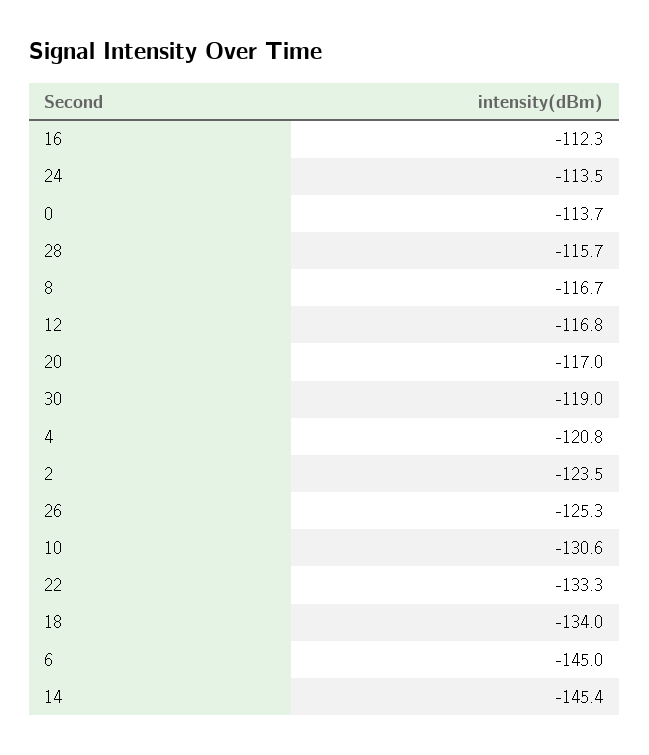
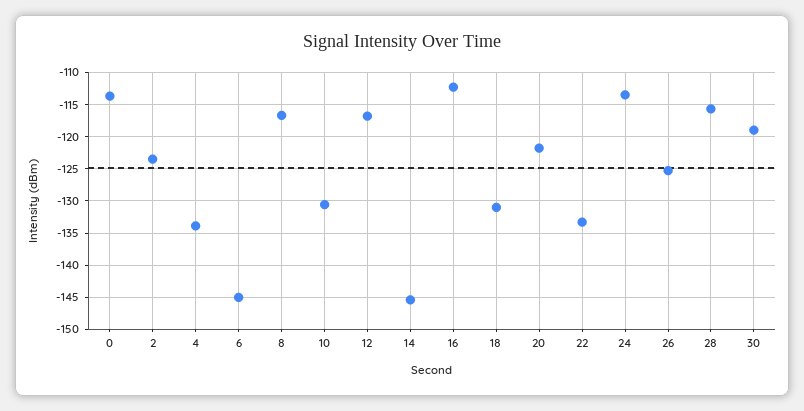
  {
    "16": -112.3,
    "24": -113.5,
    "0": -113.7,
    "28": -115.7,
    "8": -116.7,
    "12": -116.8,
-   "20": -117,
+   "20": -122,
    "30": -119,
-   "4": -120.8,
+   "4": -134,
    "2": -123.5,
    "26": -125.3,
    "10": -130.6,
    "22": -133.3,
-   "18": -134,
+   "18": -131,
    "6": -145,
    "14": -145.4
  }

